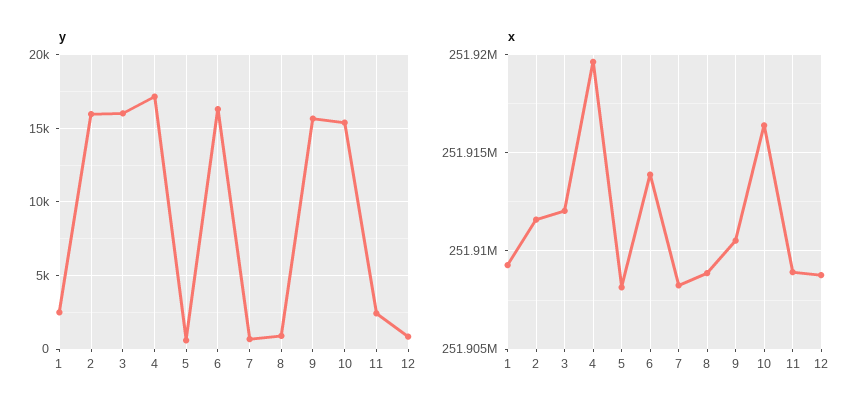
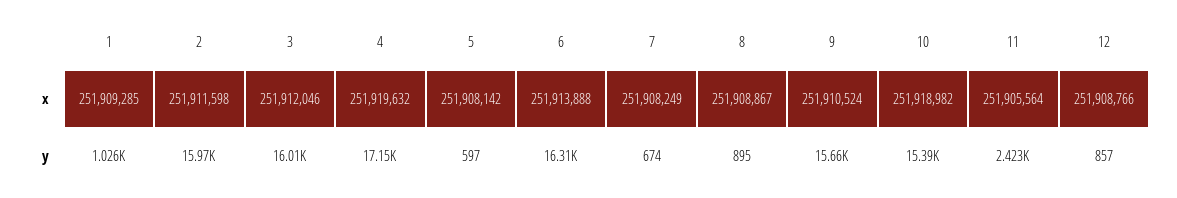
  {
    "y": {
-     "1": 2500,
+     "1": 1026,
      "2": 15970,
      "3": 16010,
      "4": 17150,
      "5": 597,
      "6": 16310,
      "7": 674,
      "8": 895,
      "9": 15660,
      "10": 15390,
      "11": 2423,
      "12": 857
    },
    "x": {
      "1": 251909285,
      "2": 251911598,
      "3": 251912046,
      "4": 251919632,
      "5": 251908142,
      "6": 251913888,
      "7": 251908249,
      "8": 251908867,
      "9": 251910524,
-     "10": 251916500,
+     "10": 251918982,
-     "11": 251909000,
+     "11": 251905564,
      "12": 251908766
    }
  }

